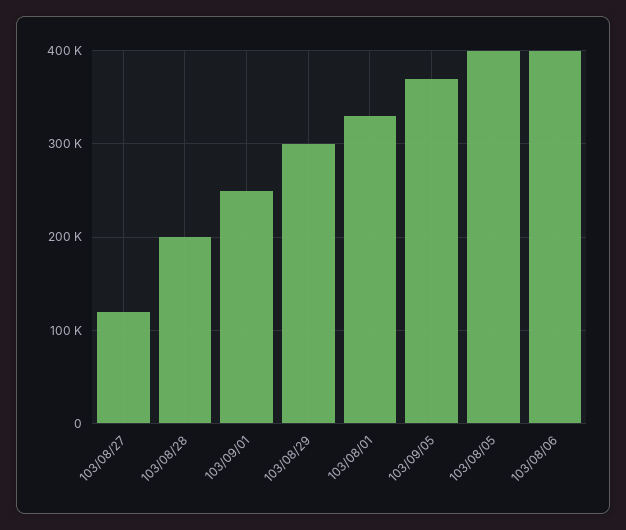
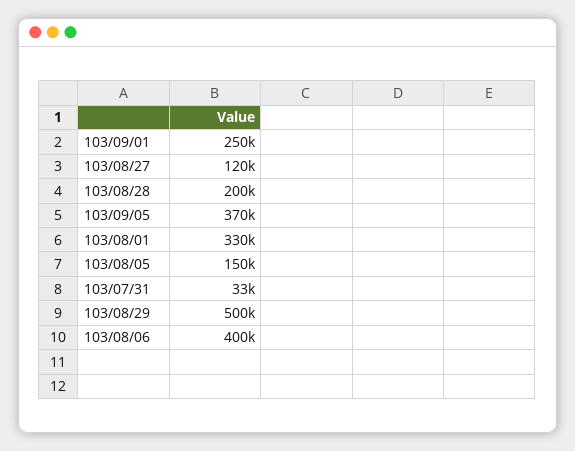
  {
    "103/08/27": 120000,
    "103/08/28": 200000,
    "103/09/01": 250000,
-   "103/08/29": 300000,
+   "103/08/29": 500000,
    "103/08/01": 330000,
    "103/09/05": 370000,
-   "103/08/05": 400000,
+   "103/08/05": 150000,
-   "103/08/06": 400000
+   "103/08/06": 400000,
+   "103/07/31": 33000
  }

